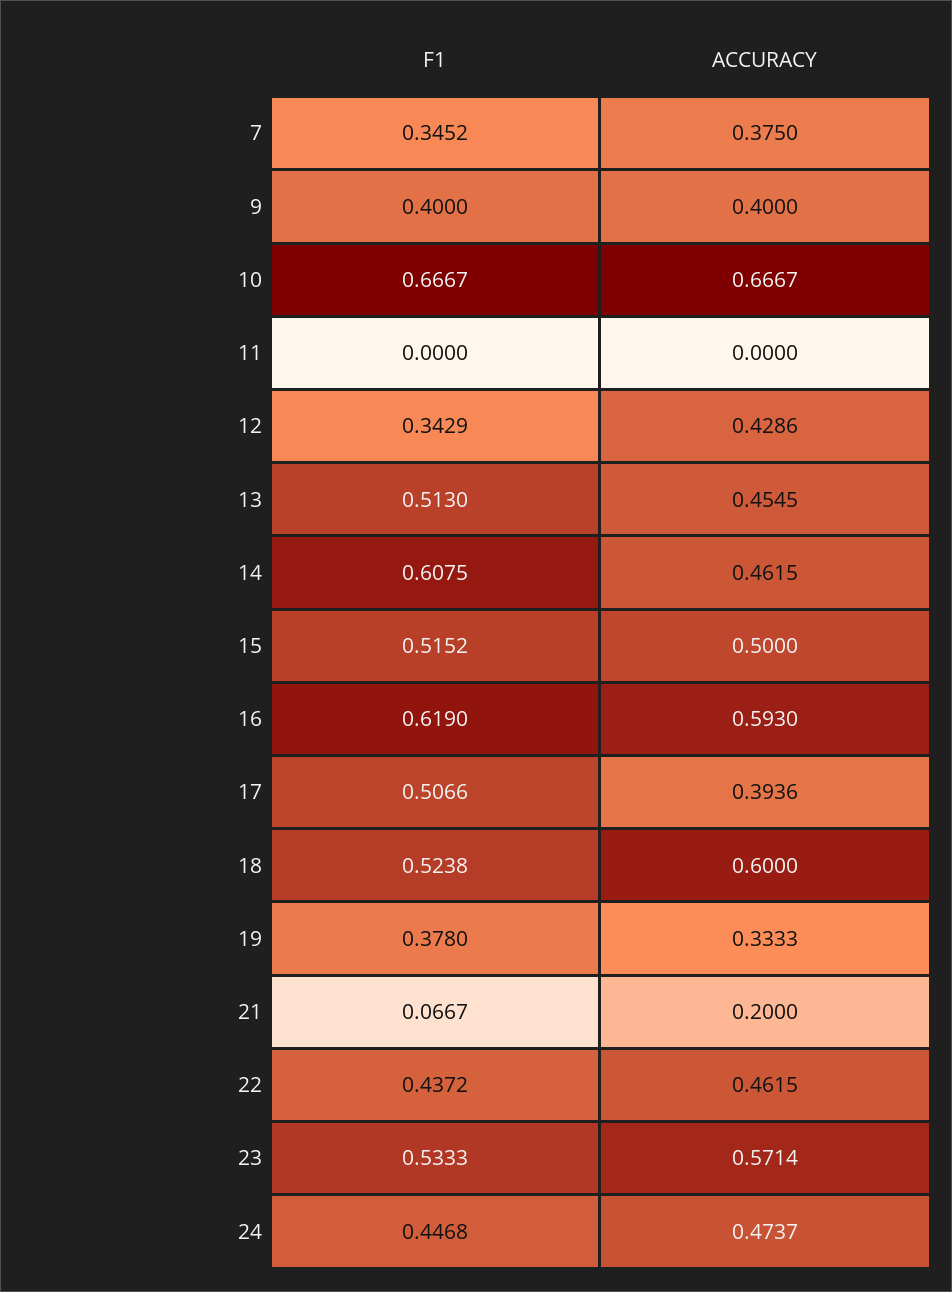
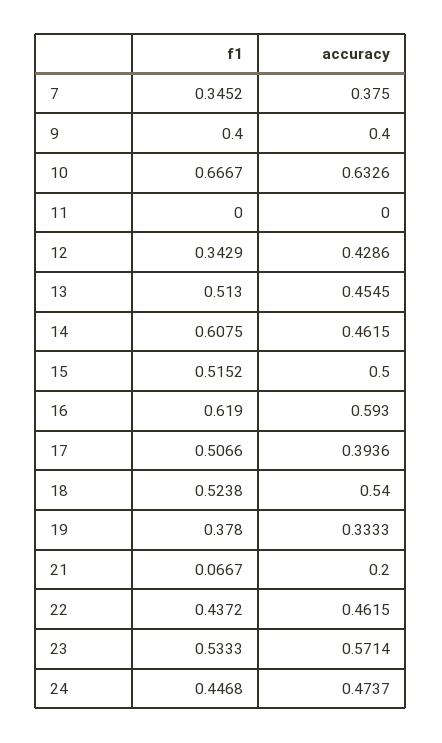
  {
    "F1": {
      "7": 0.3452,
      "9": 0.4,
      "10": 0.6667,
      "11": 0,
      "12": 0.3429,
      "13": 0.513,
      "14": 0.6075,
      "15": 0.5152,
      "16": 0.619,
      "17": 0.5066,
      "18": 0.5238,
      "19": 0.378,
      "21": 0.0667,
      "22": 0.4372,
      "23": 0.5333,
      "24": 0.4468
    },
    "ACCURACY": {
      "7": 0.375,
      "9": 0.4,
-     "10": 0.6667,
+     "10": 0.6326,
      "11": 0,
      "12": 0.4286,
      "13": 0.4545,
      "14": 0.4615,
      "15": 0.5,
      "16": 0.593,
      "17": 0.3936,
-     "18": 0.6,
+     "18": 0.54,
      "19": 0.3333,
      "21": 0.2,
      "22": 0.4615,
      "23": 0.5714,
      "24": 0.4737
    }
  }

